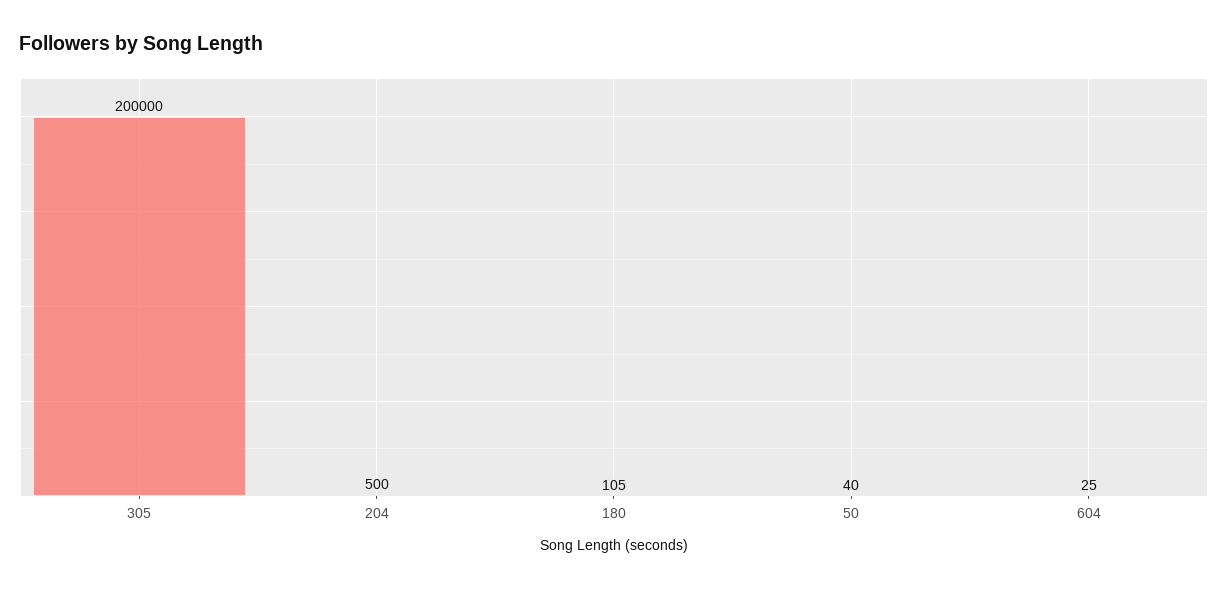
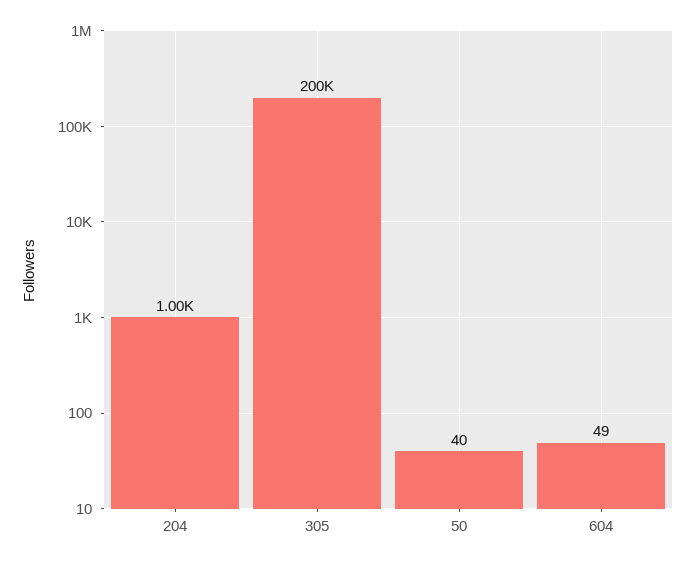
  {
    "305": 200000,
-   "204": 500,
+   "204": 1000,
-   "180": 105,
    "50": 40,
-   "604": 25
+   "604": 49
  }

